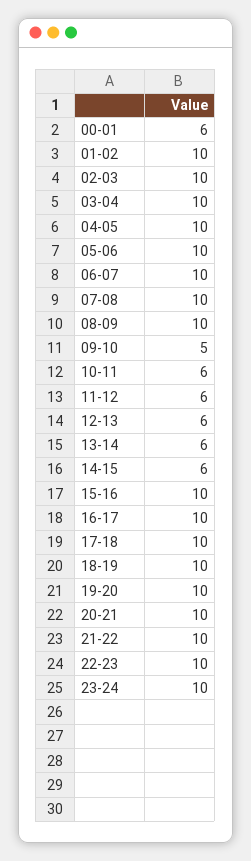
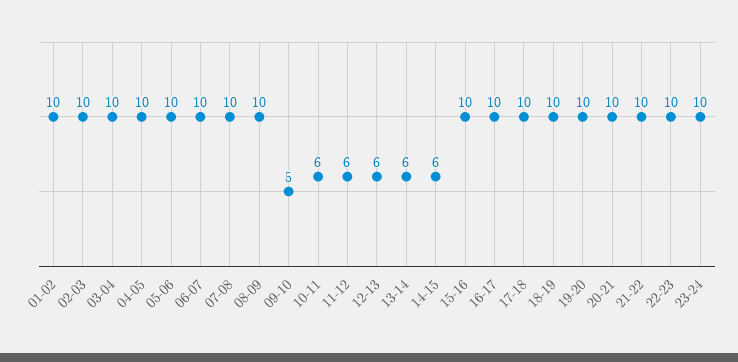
  {
-   "00-01": 6,
    "01-02": 10,
    "02-03": 10,
    "03-04": 10,
    "04-05": 10,
    "05-06": 10,
    "06-07": 10,
    "07-08": 10,
    "08-09": 10,
    "09-10": 5,
    "10-11": 6,
    "11-12": 6,
    "12-13": 6,
    "13-14": 6,
    "14-15": 6,
    "15-16": 10,
    "16-17": 10,
    "17-18": 10,
    "18-19": 10,
    "19-20": 10,
    "20-21": 10,
    "21-22": 10,
    "22-23": 10,
    "23-24": 10
  }

